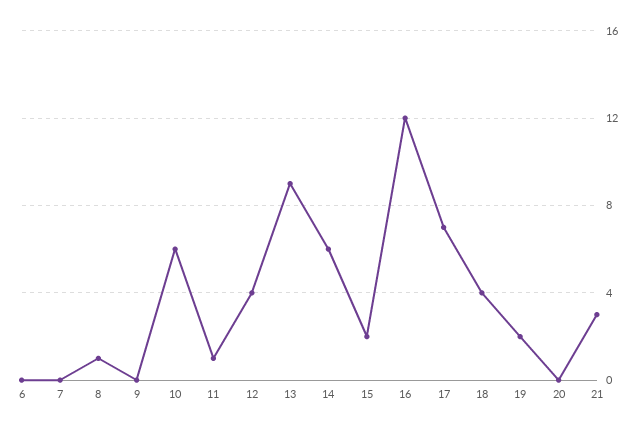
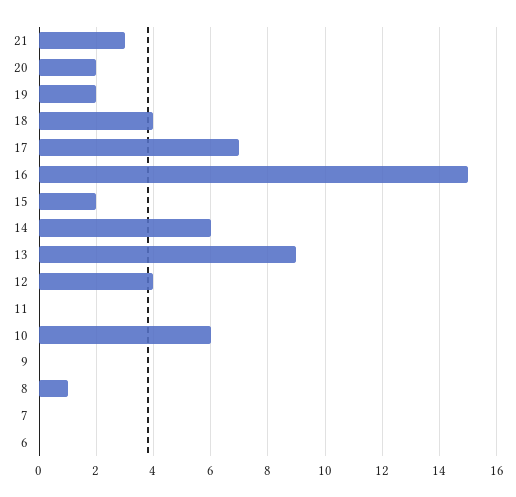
  {
    "6": 0,
    "7": 0,
    "8": 1,
    "9": 0,
    "10": 6,
-   "11": 1,
+   "11": 0,
    "12": 4,
    "13": 9,
    "14": 6,
    "15": 2,
-   "16": 12,
+   "16": 15,
    "17": 7,
    "18": 4,
    "19": 2,
-   "20": 0,
+   "20": 2,
    "21": 3
  }

